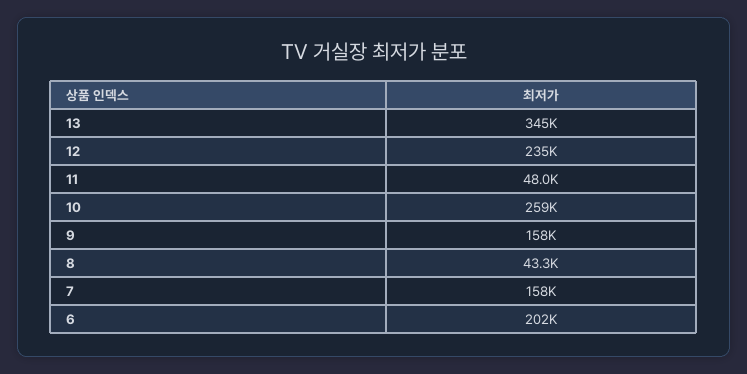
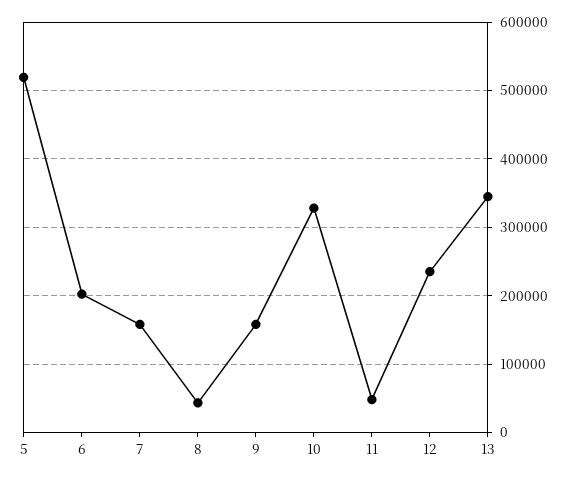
  {
    "13": 345000,
    "12": 235000,
    "11": 48000,
-   "10": 259000,
+   "10": 330000,
    "9": 158000,
    "8": 43300,
    "7": 158000,
-   "6": 202000
+   "6": 202000,
+   "5": 520000
  }

